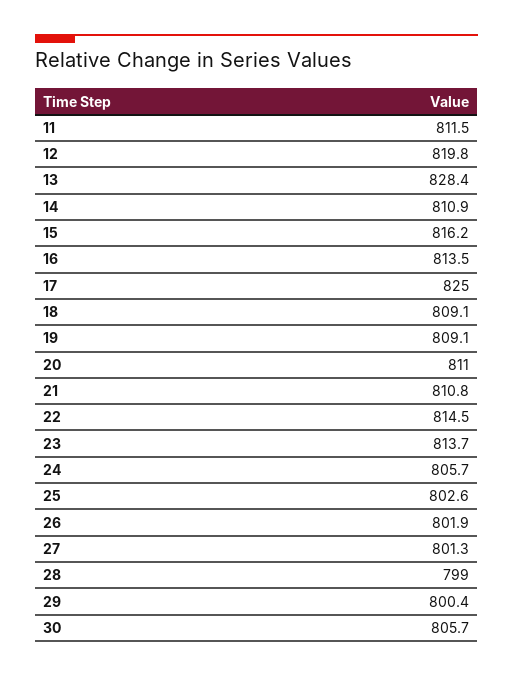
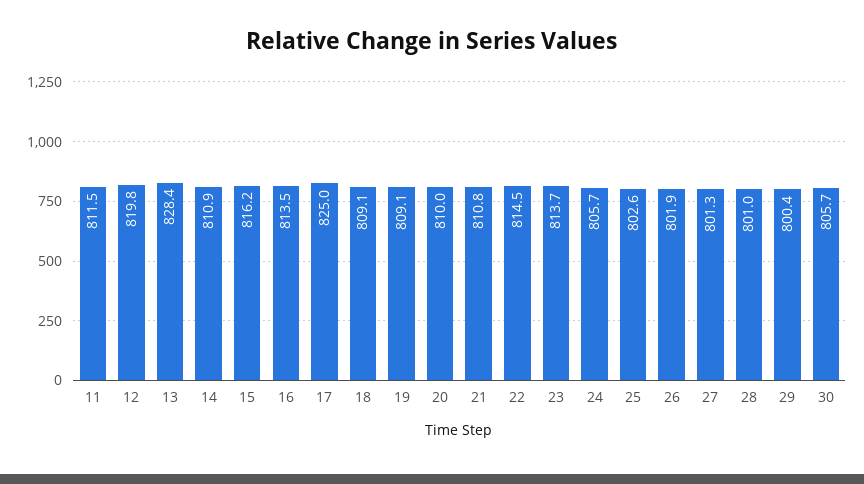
  {
    "11": 811.5,
    "12": 819.8,
    "13": 828.4,
    "14": 810.9,
    "15": 816.2,
    "16": 813.5,
    "17": 825,
    "18": 809.1,
    "19": 809.1,
-   "20": 811,
+   "20": 810,
    "21": 810.8,
    "22": 814.5,
    "23": 813.7,
    "24": 805.7,
    "25": 802.6,
    "26": 801.9,
    "27": 801.3,
-   "28": 799,
+   "28": 801,
    "29": 800.4,
    "30": 805.7
  }

